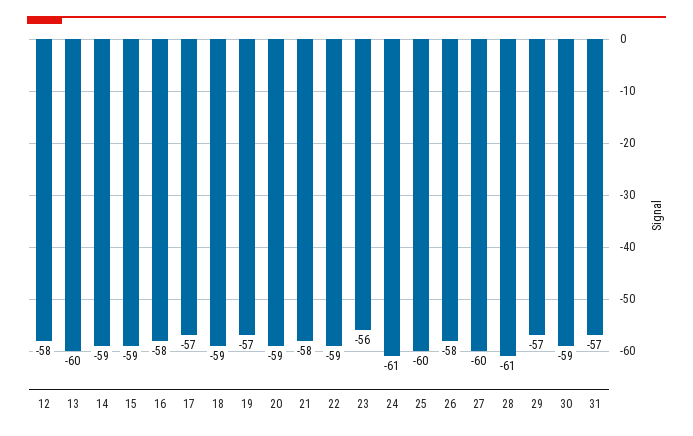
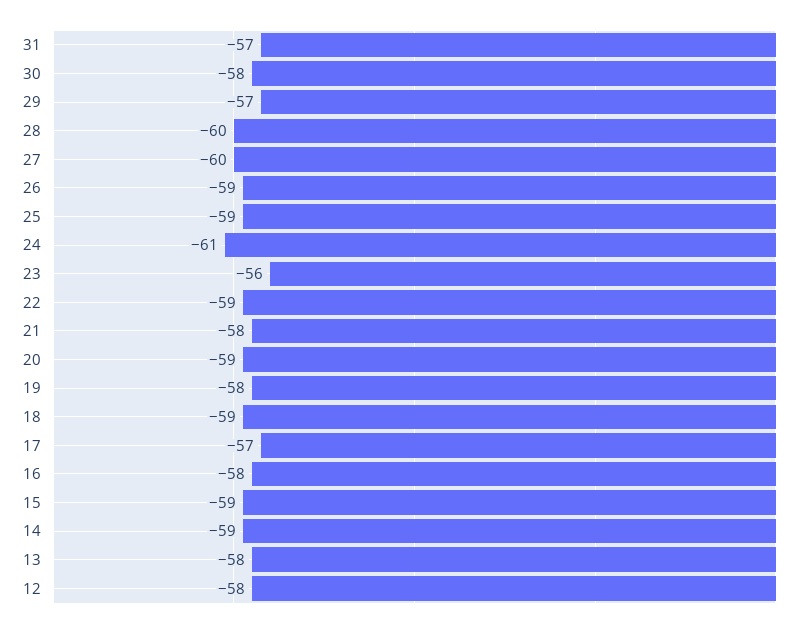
  {
    "12": -58,
-   "13": -60,
+   "13": -58,
    "14": -59,
    "15": -59,
    "16": -58,
    "17": -57,
    "18": -59,
-   "19": -57,
+   "19": -58,
    "20": -59,
    "21": -58,
    "22": -59,
    "23": -56,
    "24": -61,
-   "25": -60,
+   "25": -59,
-   "26": -58,
+   "26": -59,
    "27": -60,
-   "28": -61,
+   "28": -60,
    "29": -57,
-   "30": -59,
+   "30": -58,
    "31": -57
  }

